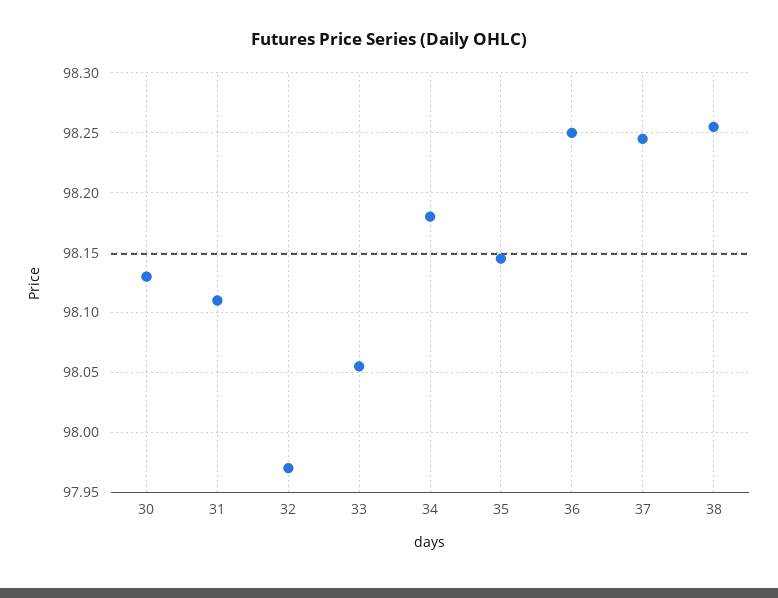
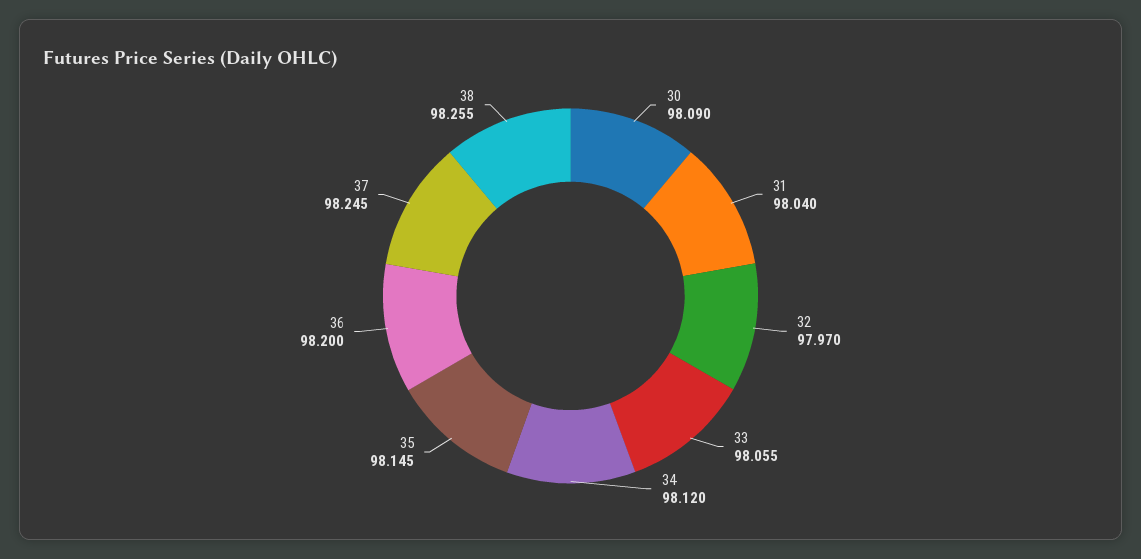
  {
-   "30": 98.13,
+   "30": 98.09,
-   "31": 98.11,
+   "31": 98.04,
    "32": 97.97,
    "33": 98.055,
-   "34": 98.18,
+   "34": 98.12,
    "35": 98.145,
-   "36": 98.25,
+   "36": 98.2,
    "37": 98.245,
    "38": 98.255
  }

